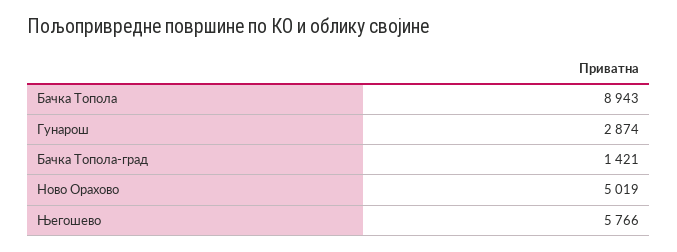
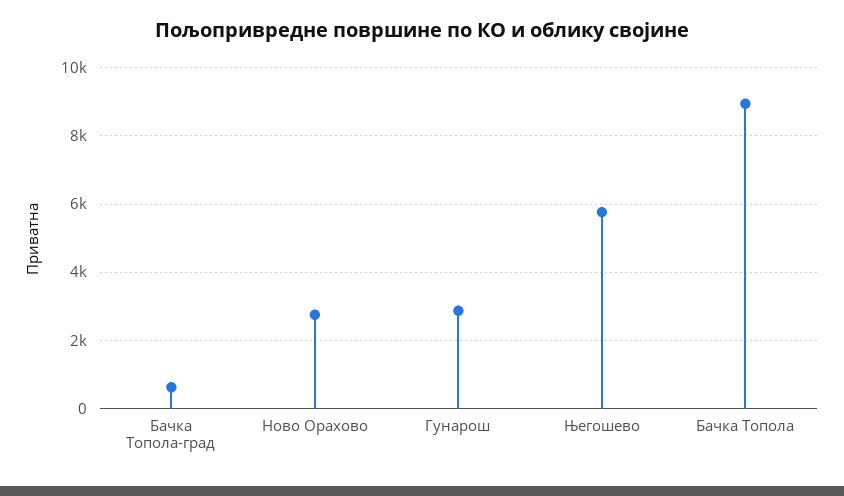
  {
    "Бачка Топола": 8943,
    "Гунарош": 2874,
-   "Бачка Топола-град": 1421,
+   "Бачка Топола-град": 600,
-   "Ново Орахово": 5019,
+   "Ново Орахово": 2800,
    "Његошево": 5766
  }

